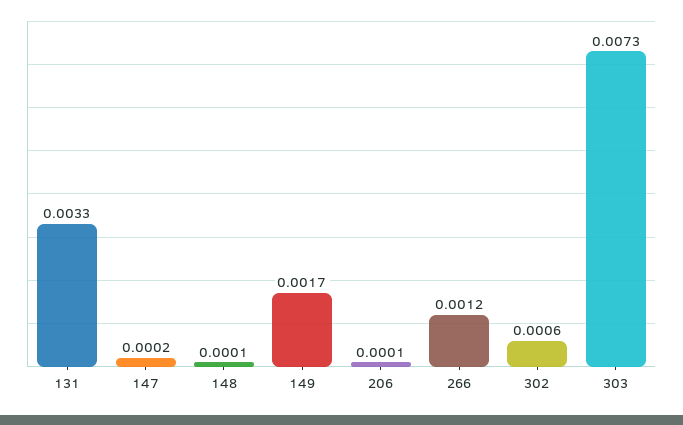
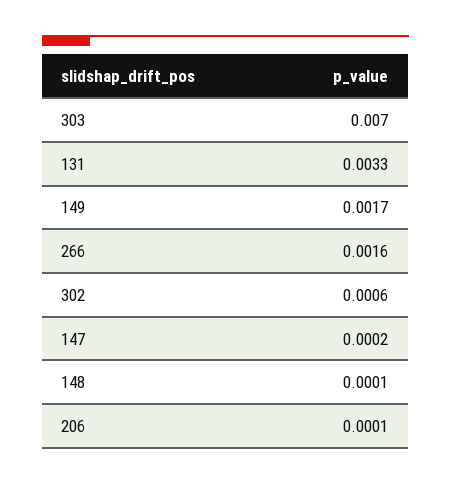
  {
    "131": 0.0033,
    "147": 0.0002,
    "148": 0.0001,
    "149": 0.0017,
    "206": 0.0001,
-   "266": 0.0012,
+   "266": 0.0016,
    "302": 0.0006,
-   "303": 0.0073
+   "303": 0.007
  }

